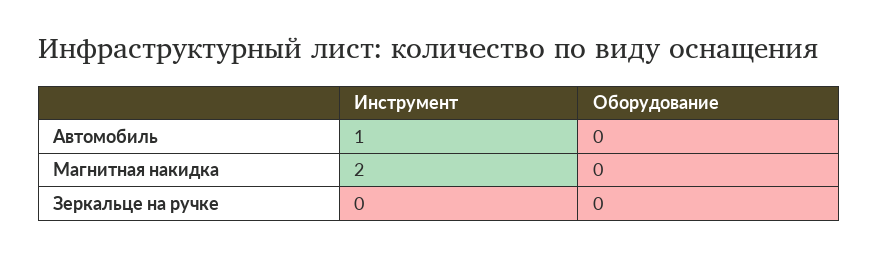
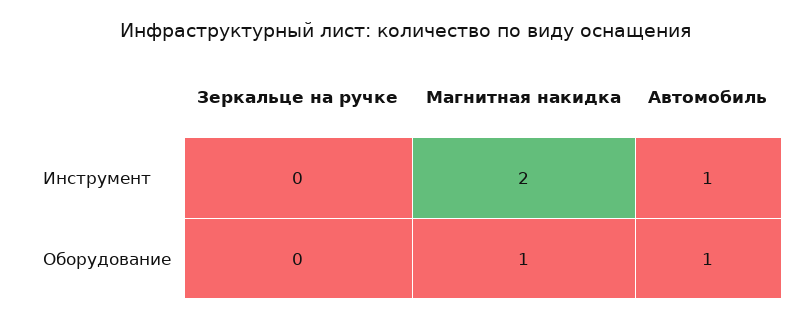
  {
    "Инструмент": {
      "Автомобиль": 1,
      "Магнитная накидка": 2,
      "Зеркальце на ручке": 0
    },
    "Оборудование": {
-     "Автомобиль": 0,
+     "Автомобиль": 1,
-     "Магнитная накидка": 0,
+     "Магнитная накидка": 1,
      "Зеркальце на ручке": 0
    }
  }

